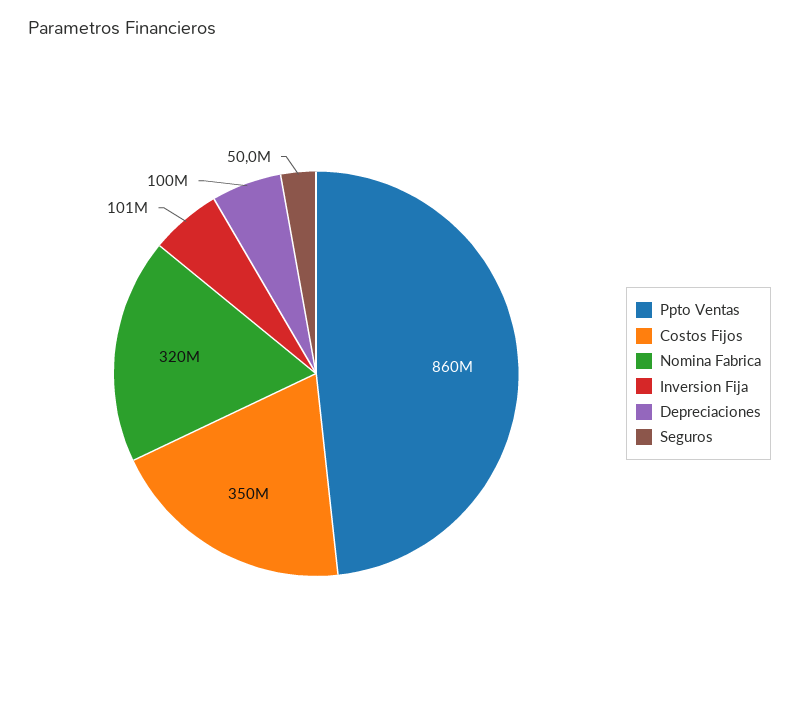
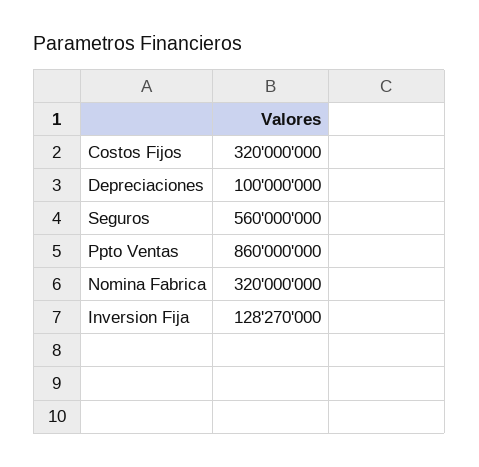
  {
    "Ppto Ventas": 860000000,
-   "Costos Fijos": 350000000,
+   "Costos Fijos": 320000000,
    "Nomina Fabrica": 320000000,
-   "Inversion Fija": 101000000,
+   "Inversion Fija": 128270000,
    "Depreciaciones": 100000000,
-   "Seguros": 50000000
+   "Seguros": 560000000
  }

